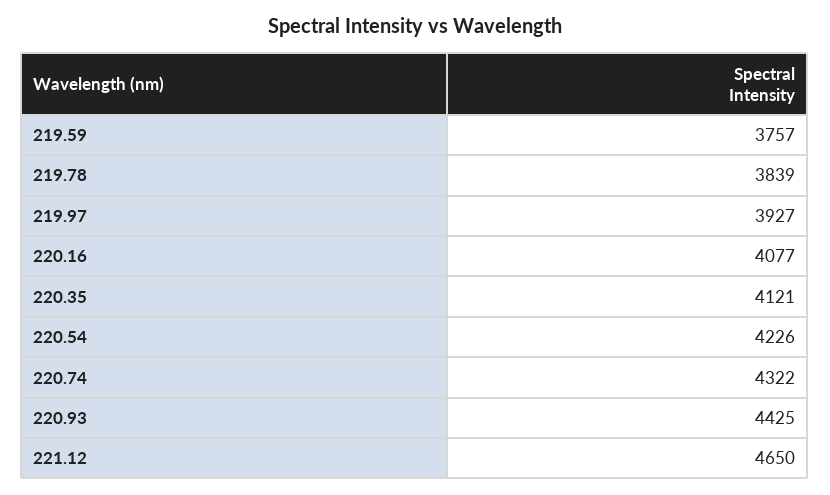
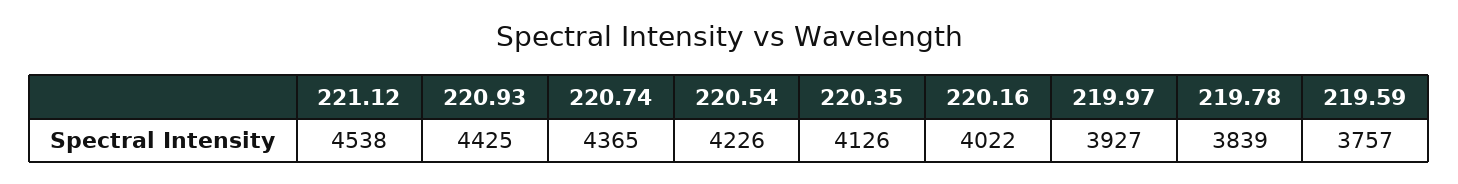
  {
    "219.59": 3757,
    "219.78": 3839,
    "219.97": 3927,
-   "220.16": 4077,
+   "220.16": 4022,
-   "220.35": 4121,
+   "220.35": 4126,
    "220.54": 4226,
-   "220.74": 4322,
+   "220.74": 4365,
    "220.93": 4425,
-   "221.12": 4650
+   "221.12": 4538
  }

